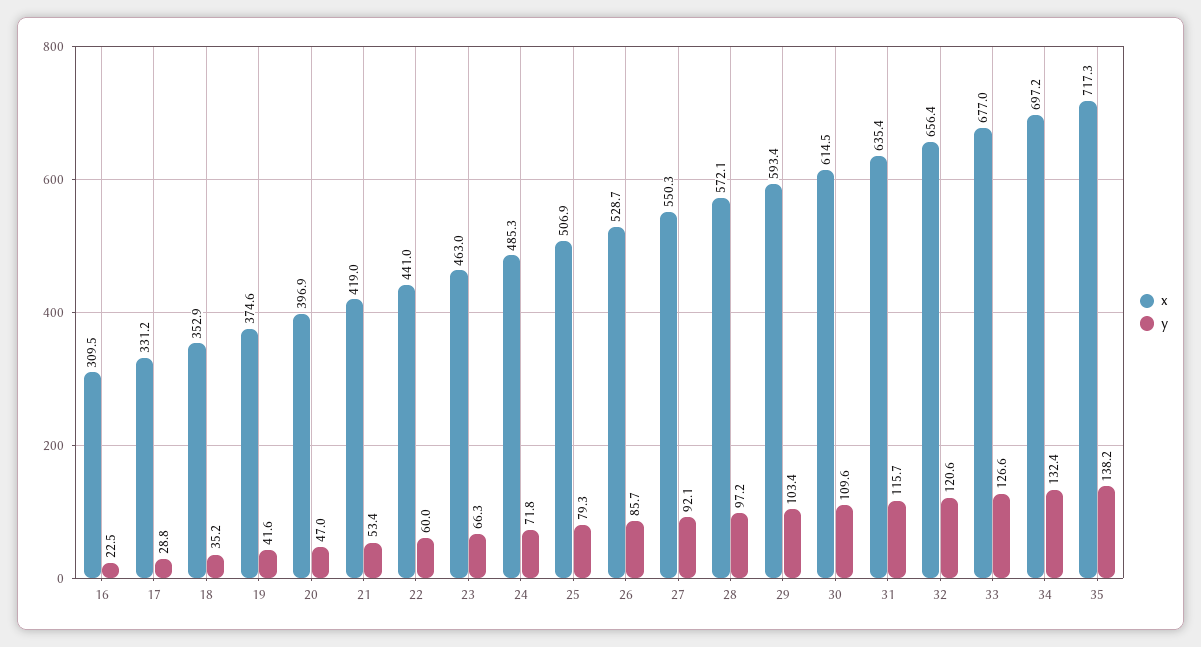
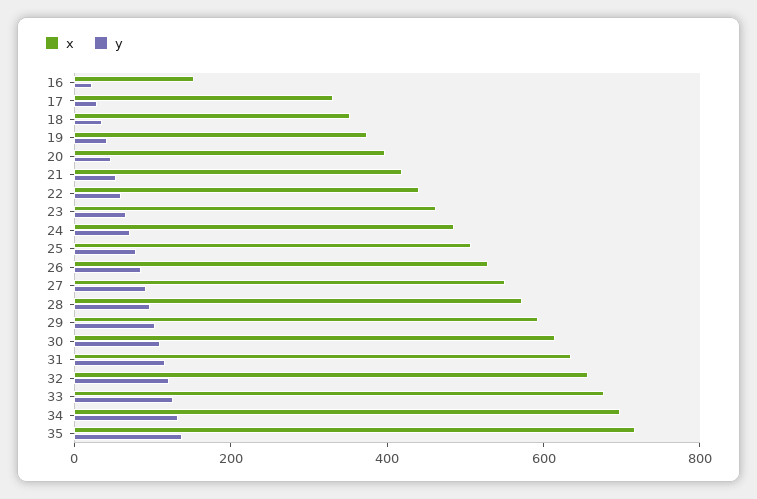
  {
    "x": {
-     "16": 309.5,
+     "16": 150,
      "17": 331.2,
      "18": 352.9,
      "19": 374.6,
      "20": 396.9,
      "21": 419,
      "22": 441,
      "23": 463,
      "24": 485.3,
      "25": 506.9,
      "26": 528.7,
      "27": 550.3,
      "28": 572.1,
      "29": 593.4,
      "30": 614.5,
      "31": 635.4,
      "32": 656.4,
      "33": 677,
      "34": 697.2,
      "35": 717.3
    },
    "y": {
      "16": 22.5,
      "17": 28.8,
      "18": 35.2,
      "19": 41.6,
      "20": 47,
      "21": 53.4,
      "22": 60,
      "23": 66.3,
      "24": 71.8,
      "25": 79.3,
      "26": 85.7,
      "27": 92.1,
      "28": 97.2,
      "29": 103.4,
      "30": 109.6,
      "31": 115.7,
      "32": 120.6,
      "33": 126.6,
      "34": 132.4,
      "35": 138.2
    }
  }

